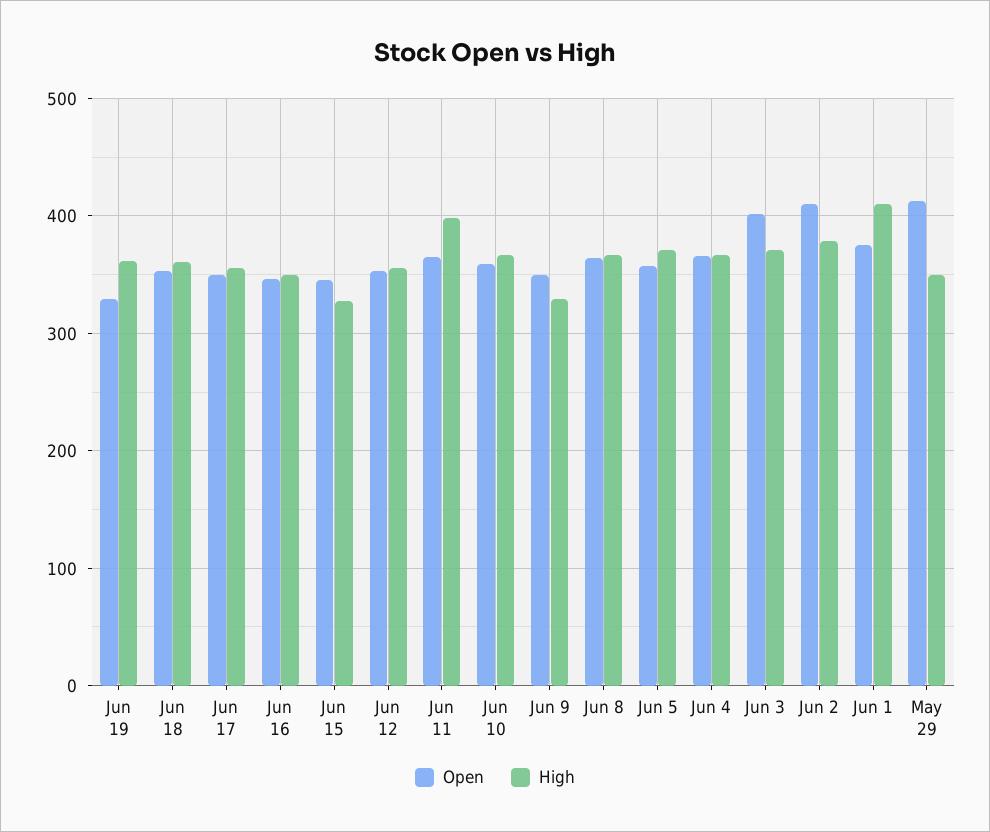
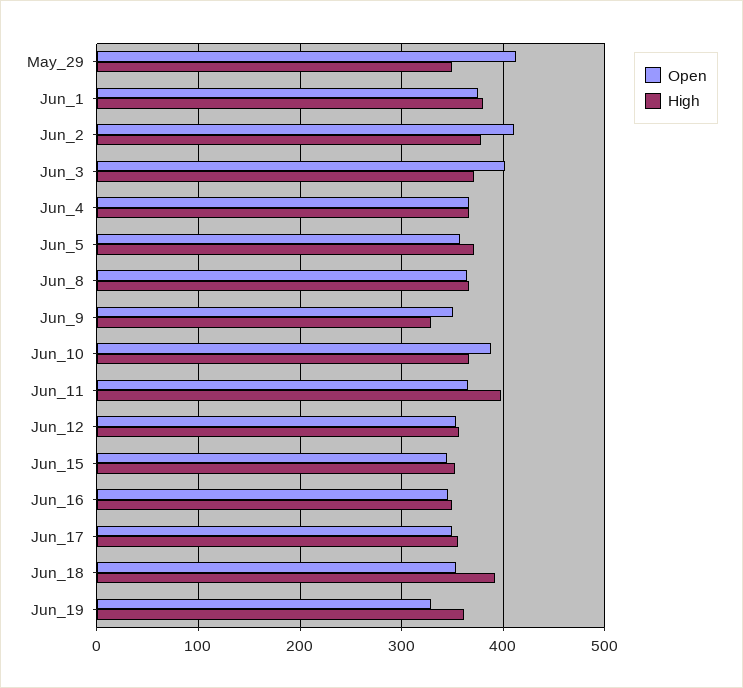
  {
    "Open": {
      "Jun 19": 330,
      "Jun 18": 350,
      "Jun 17": 350,
      "Jun 16": 350,
      "Jun 15": 350,
      "Jun 12": 350,
      "Jun 11": 370,
-     "Jun 10": 360,
+     "Jun 10": 390,
      "Jun 9": 350,
      "Jun 8": 360,
      "Jun 5": 360,
      "Jun 4": 370,
      "Jun 3": 400,
      "Jun 2": 410,
      "Jun 1": 380,
      "May 29": 410
    },
    "High": {
      "Jun 19": 360,
-     "Jun 18": 360,
+     "Jun 18": 390,
      "Jun 17": 360,
      "Jun 16": 350,
-     "Jun 15": 330,
+     "Jun 15": 350,
      "Jun 12": 360,
      "Jun 11": 400,
      "Jun 10": 370,
      "Jun 9": 330,
      "Jun 8": 370,
      "Jun 5": 370,
      "Jun 4": 370,
      "Jun 3": 370,
      "Jun 2": 380,
-     "Jun 1": 410,
+     "Jun 1": 380,
      "May 29": 350
    }
  }

